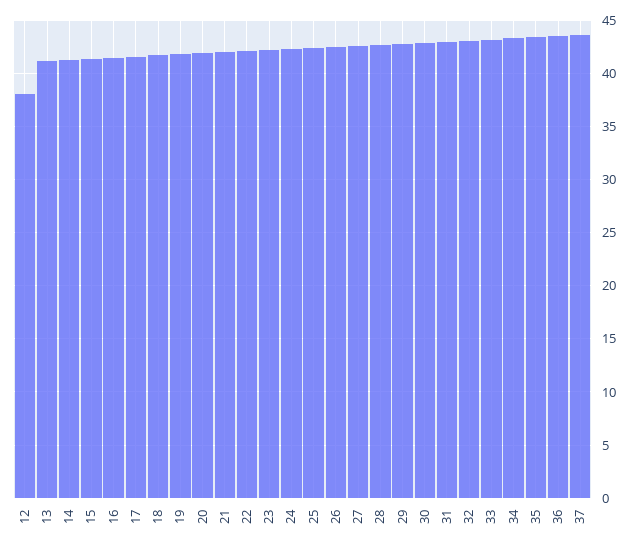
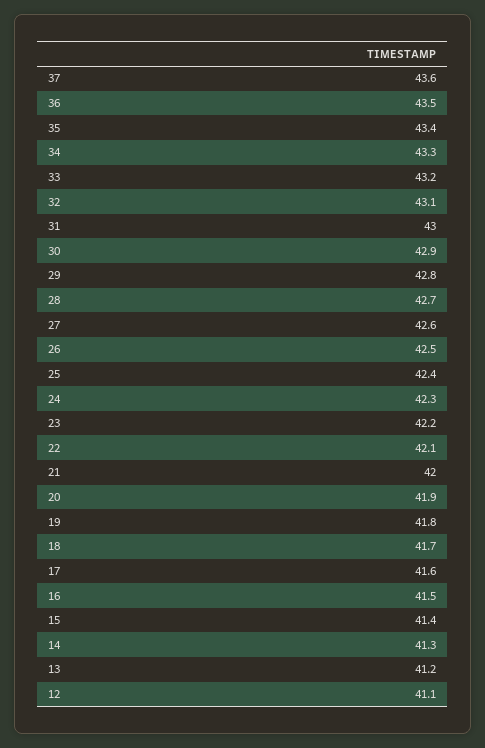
  {
-   "12": 38,
+   "12": 41.1,
    "13": 41.2,
    "14": 41.3,
    "15": 41.4,
    "16": 41.5,
    "17": 41.6,
    "18": 41.7,
    "19": 41.8,
    "20": 41.9,
    "21": 42,
    "22": 42.1,
    "23": 42.2,
    "24": 42.3,
    "25": 42.4,
    "26": 42.5,
    "27": 42.6,
    "28": 42.7,
    "29": 42.8,
    "30": 42.9,
    "31": 43,
    "32": 43.1,
    "33": 43.2,
    "34": 43.3,
    "35": 43.4,
    "36": 43.5,
    "37": 43.6
  }

